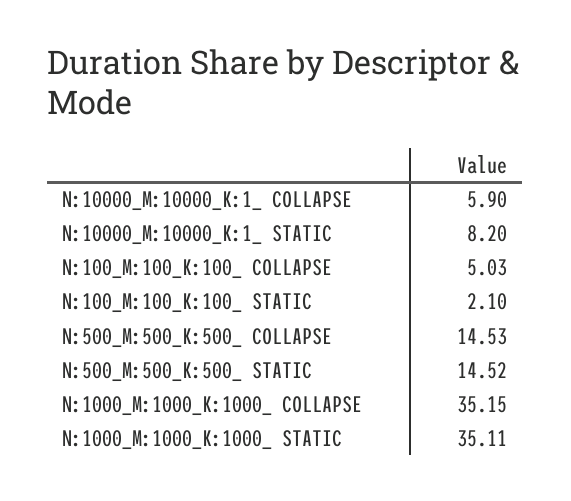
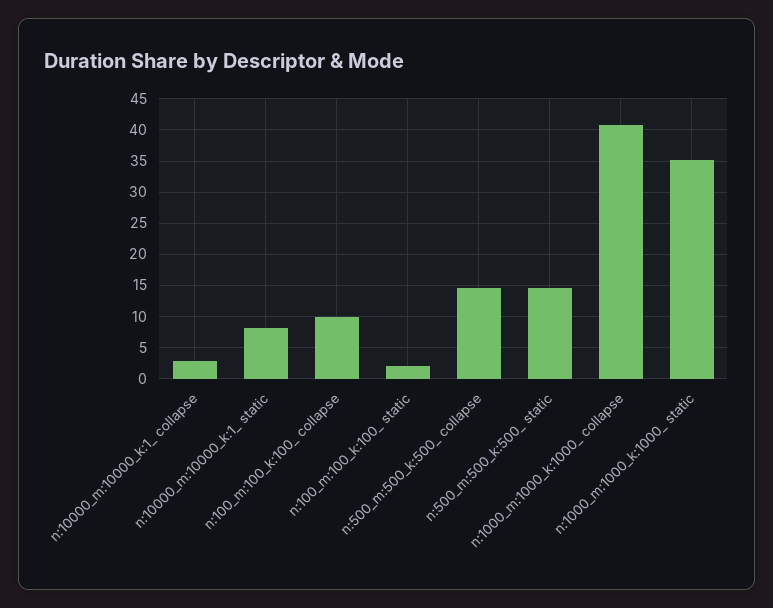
  {
-   "N:10000_M:10000_K:1_ COLLAPSE": 5.9,
+   "N:10000_M:10000_K:1_ COLLAPSE": 3,
    "N:10000_M:10000_K:1_ STATIC": 8.2,
-   "N:100_M:100_K:100_ COLLAPSE": 5.03,
+   "N:100_M:100_K:100_ COLLAPSE": 10,
    "N:100_M:100_K:100_ STATIC": 2.1,
    "N:500_M:500_K:500_ COLLAPSE": 14.53,
    "N:500_M:500_K:500_ STATIC": 14.52,
-   "N:1000_M:1000_K:1000_ COLLAPSE": 35.15,
+   "N:1000_M:1000_K:1000_ COLLAPSE": 41,
    "N:1000_M:1000_K:1000_ STATIC": 35.11
  }

